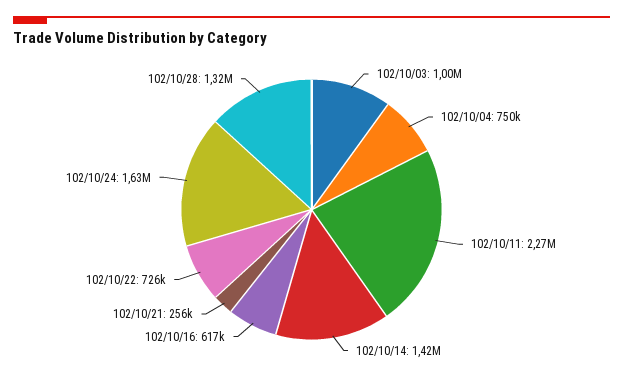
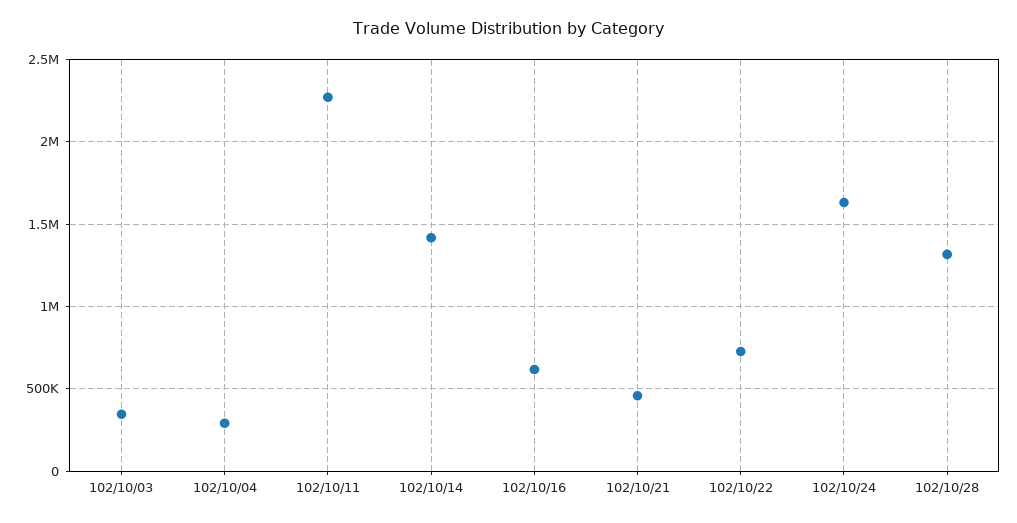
  {
-   "102/10/03": 1000000,
+   "102/10/03": 350000,
-   "102/10/04": 750000,
+   "102/10/04": 300000,
    "102/10/11": 2270000,
    "102/10/14": 1420000,
    "102/10/16": 617000,
-   "102/10/21": 256000,
+   "102/10/21": 450000,
    "102/10/22": 726000,
    "102/10/24": 1630000,
    "102/10/28": 1320000
  }

